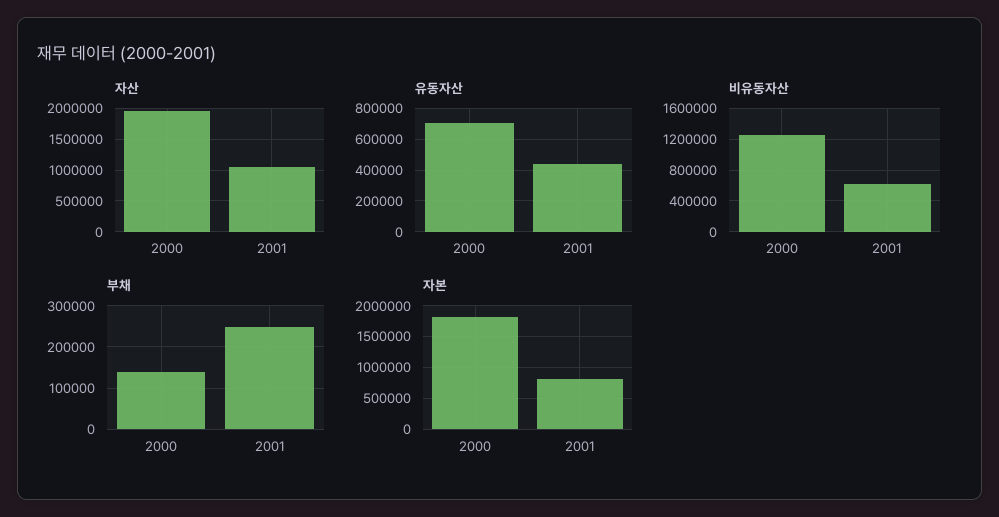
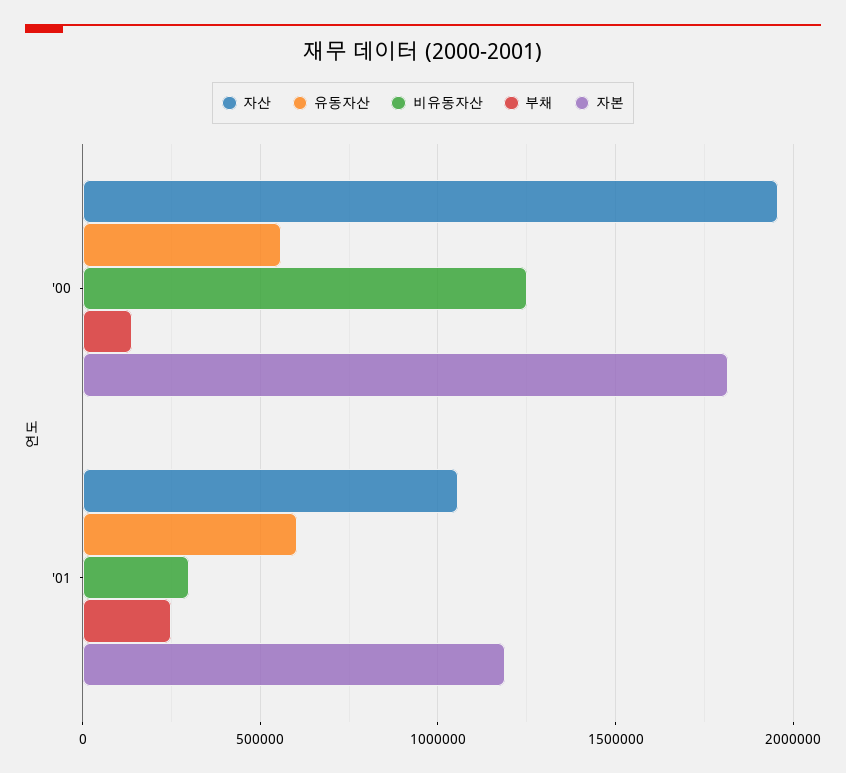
  {
    "자산": {
      "2000": 1950000,
      "2001": 1050000
    },
    "유동자산": {
-     "2000": 700000,
+     "2000": 550000,
-     "2001": 450000
+     "2001": 600000
    },
    "비유동자산": {
      "2000": 1250000,
-     "2001": 600000
+     "2001": 300000
    },
    "부채": {
      "2000": 140000,
      "2001": 240000
    },
    "자본": {
      "2000": 1800000,
-     "2001": 800000
+     "2001": 1200000
    }
  }

